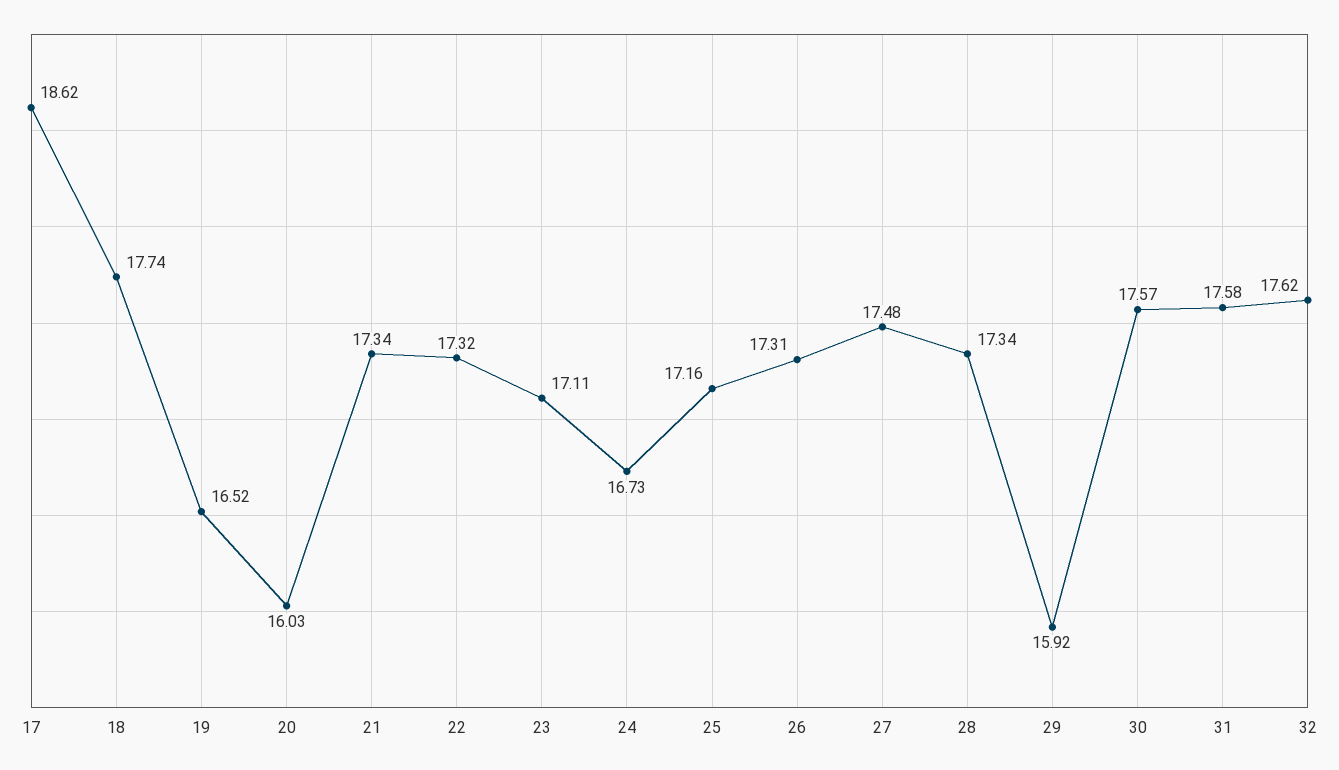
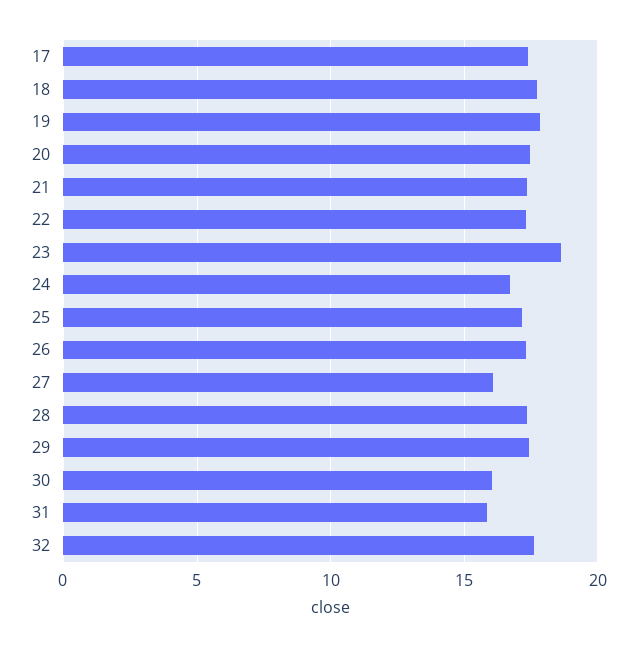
  {
-   "17": 18.62,
+   "17": 17.5,
    "18": 17.74,
-   "19": 16.52,
+   "19": 18,
-   "20": 16.03,
+   "20": 17.5,
    "21": 17.34,
    "22": 17.32,
-   "23": 17.11,
+   "23": 18.5,
    "24": 16.73,
    "25": 17.16,
    "26": 17.31,
-   "27": 17.48,
+   "27": 16,
    "28": 17.34,
-   "29": 15.92,
+   "29": 17.5,
-   "30": 17.57,
+   "30": 16,
-   "31": 17.58,
+   "31": 16,
    "32": 17.62
  }

